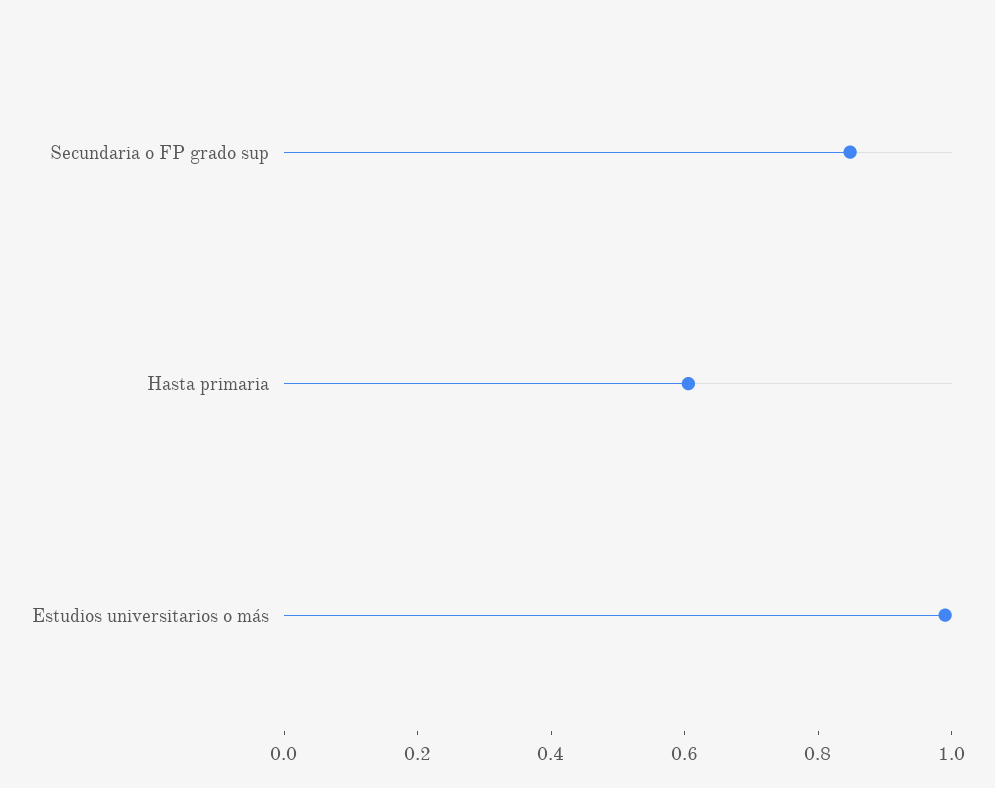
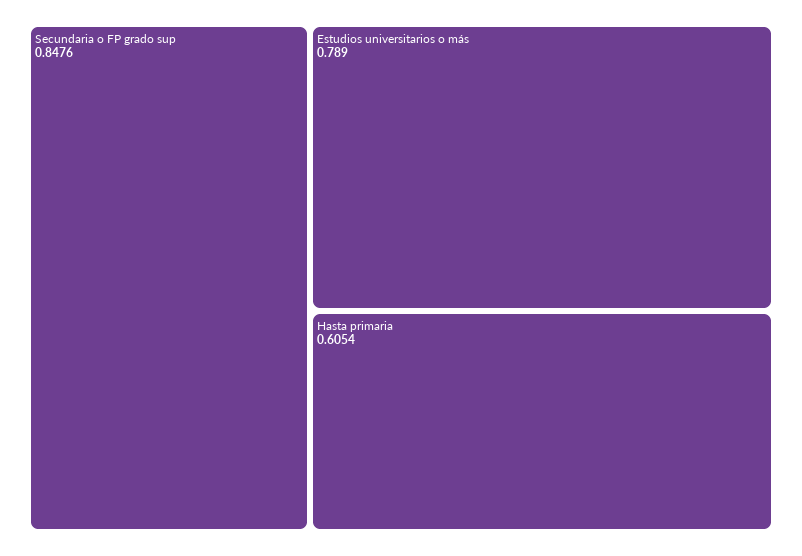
  {
    "Secundaria o FP grado sup": 0.8476,
    "Hasta primaria": 0.6054,
-   "Estudios universitarios o más": 1
+   "Estudios universitarios o más": 0.789
  }

